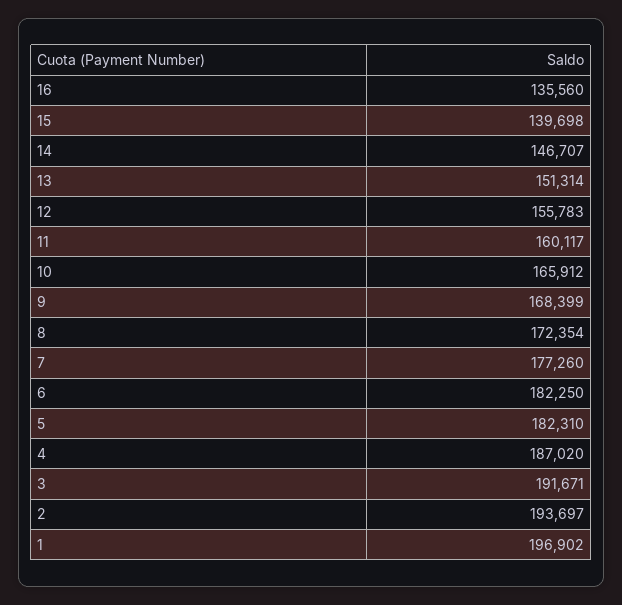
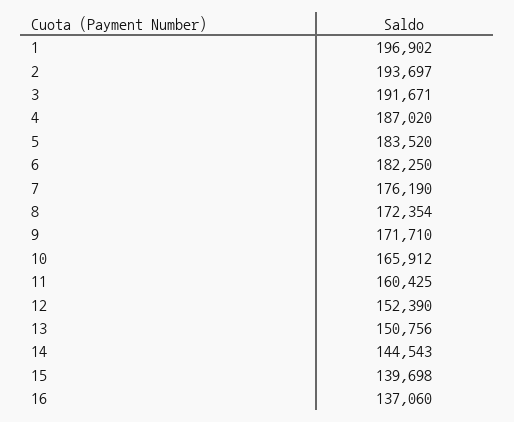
  {
-   "16": 135560,
+   "16": 137060,
    "15": 139698,
-   "14": 146707,
+   "14": 144543,
-   "13": 151314,
+   "13": 150756,
-   "12": 155783,
+   "12": 152390,
-   "11": 160117,
+   "11": 160425,
    "10": 165912,
-   "9": 168399,
+   "9": 171710,
    "8": 172354,
-   "7": 177260,
+   "7": 176190,
    "6": 182250,
-   "5": 182310,
+   "5": 183520,
    "4": 187020,
    "3": 191671,
    "2": 193697,
    "1": 196902
  }

